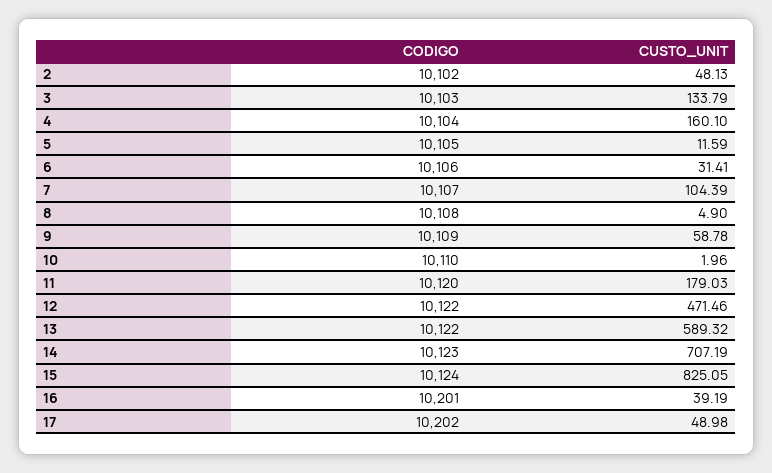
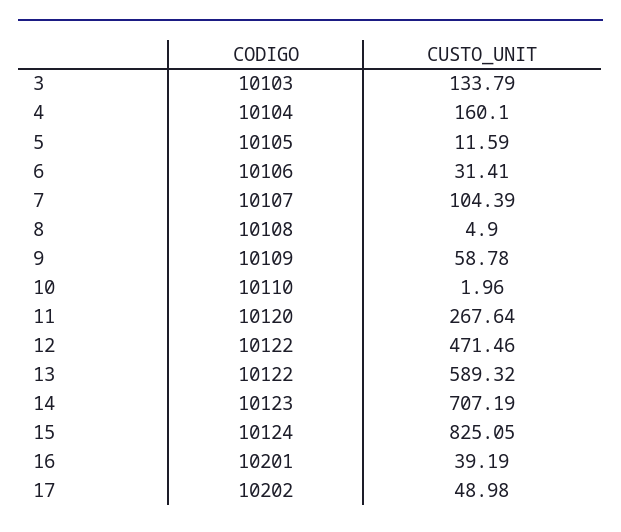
  {
    "CODIGO": {
-     "2": 10102,
      "3": 10103,
      "4": 10104,
      "5": 10105,
      "6": 10106,
      "7": 10107,
      "8": 10108,
      "9": 10109,
      "10": 10110,
      "11": 10120,
      "12": 10122,
      "13": 10122,
      "14": 10123,
      "15": 10124,
      "16": 10201,
      "17": 10202
    },
    "CUSTO_UNIT": {
-     "2": 48.13,
      "3": 133.79,
      "4": 160.1,
      "5": 11.59,
      "6": 31.41,
      "7": 104.39,
      "8": 4.9,
      "9": 58.78,
      "10": 1.96,
-     "11": 179.03,
+     "11": 267.64,
      "12": 471.46,
      "13": 589.32,
      "14": 707.19,
      "15": 825.05,
      "16": 39.19,
      "17": 48.98
    }
  }

